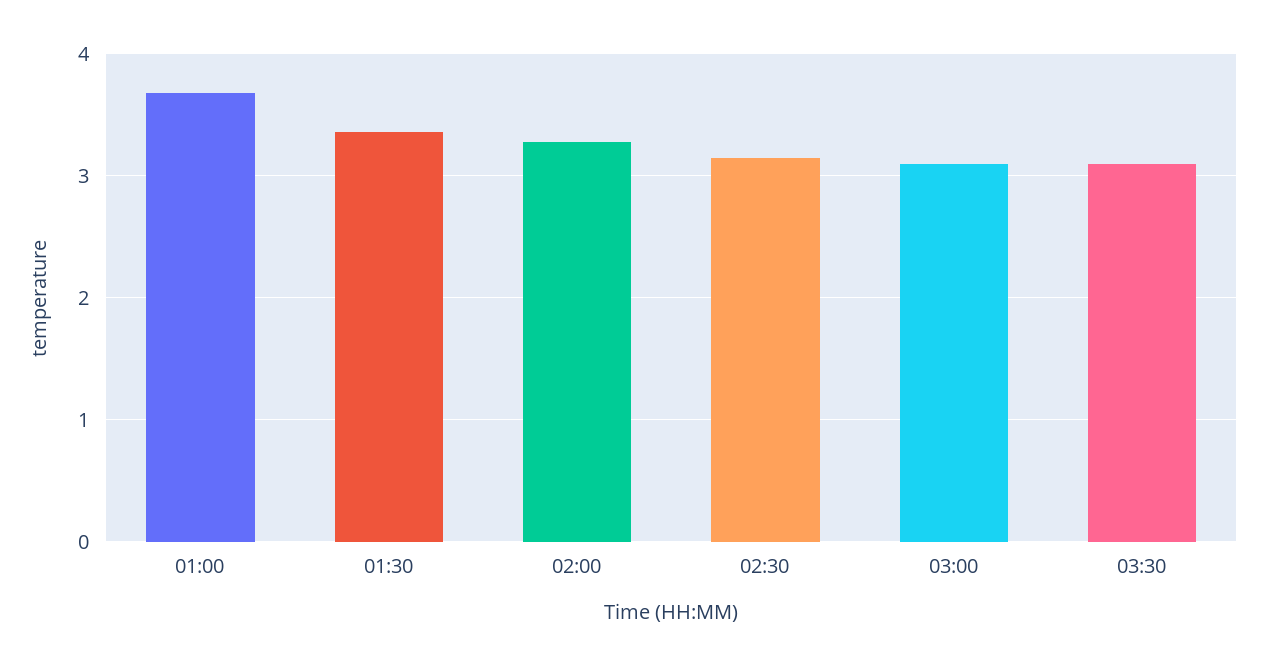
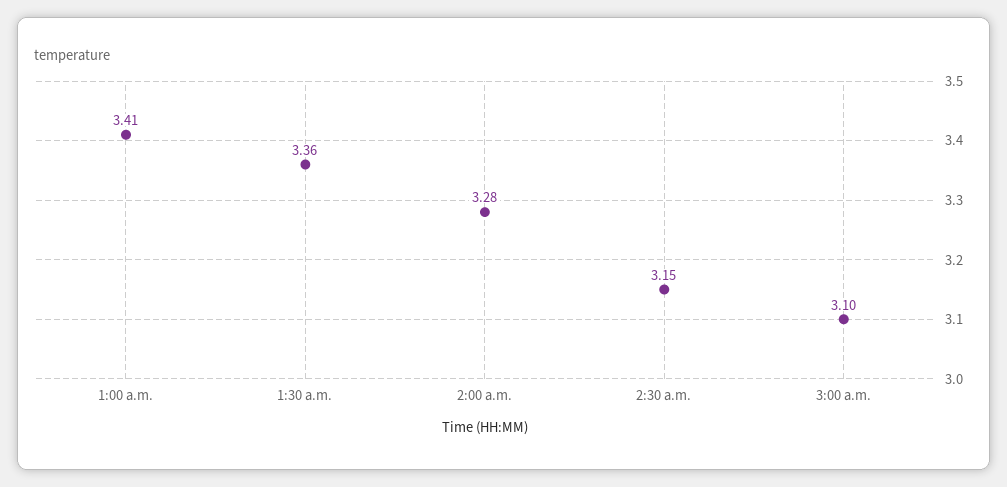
  {
-   "01:00": 3.7,
+   "01:00": 3.41,
    "01:30": 3.36,
    "02:00": 3.28,
    "02:30": 3.15,
-   "03:00": 3.1,
+   "03:00": 3.1
-   "03:30": 3.1
  }

